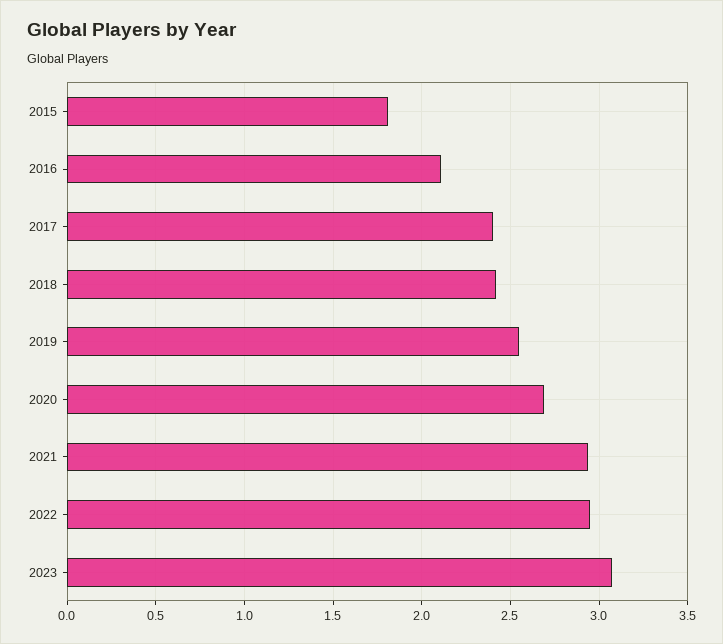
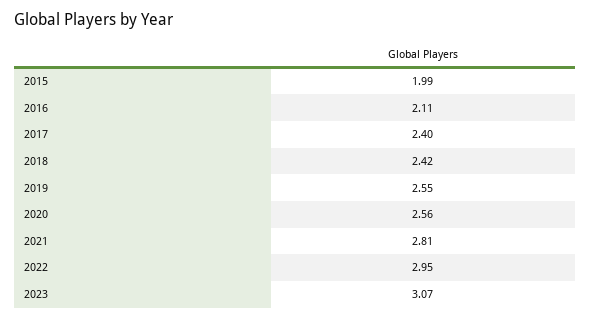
  {
-   "2015": 1.8,
+   "2015": 1.99,
    "2016": 2.11,
    "2017": 2.4,
    "2018": 2.42,
    "2019": 2.55,
-   "2020": 2.7,
+   "2020": 2.56,
-   "2021": 2.95,
+   "2021": 2.81,
    "2022": 2.95,
    "2023": 3.07
  }

